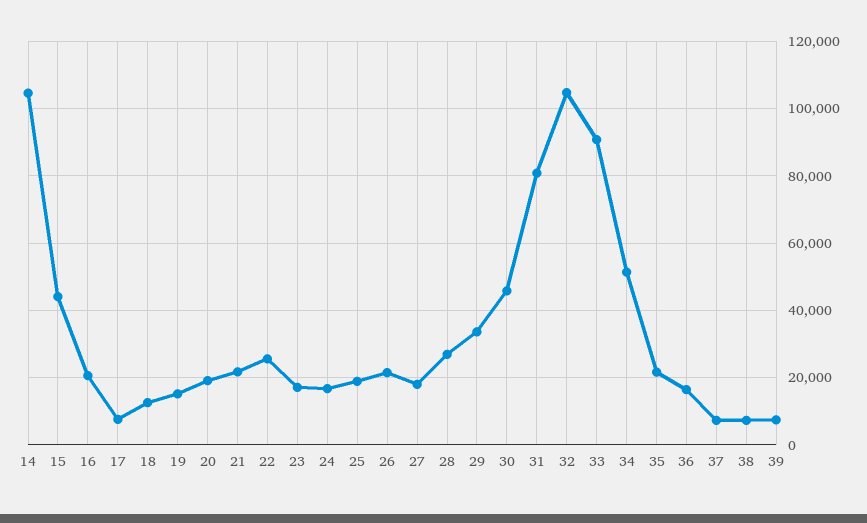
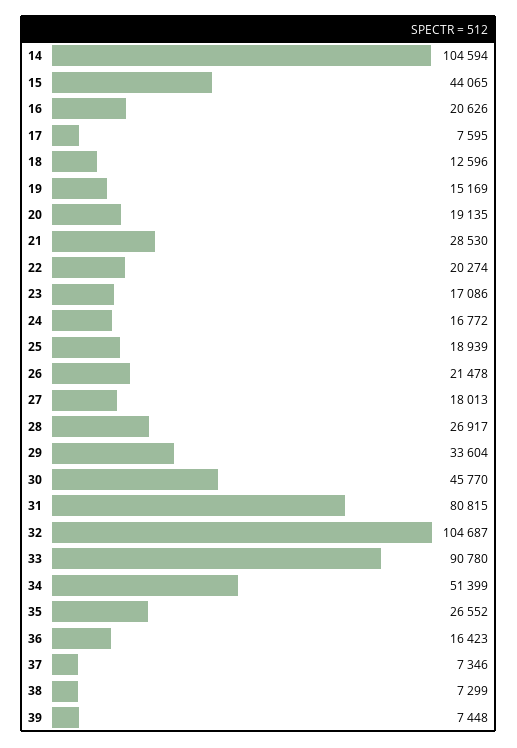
  {
    "14": 104594,
    "15": 44065,
    "16": 20626,
    "17": 7595,
    "18": 12596,
    "19": 15169,
    "20": 19135,
-   "21": 22000,
+   "21": 28530,
-   "22": 26000,
+   "22": 20274,
    "23": 17086,
    "24": 16772,
    "25": 18939,
    "26": 21478,
    "27": 18013,
    "28": 26917,
    "29": 33604,
    "30": 45770,
    "31": 80815,
    "32": 104687,
    "33": 90780,
    "34": 51399,
-   "35": 22000,
+   "35": 26552,
    "36": 16423,
    "37": 7346,
    "38": 7299,
    "39": 7448
  }

